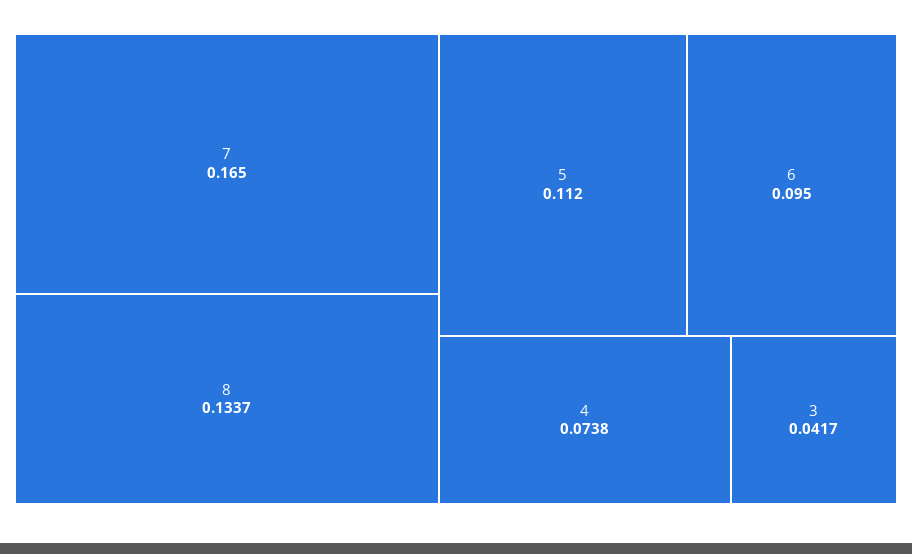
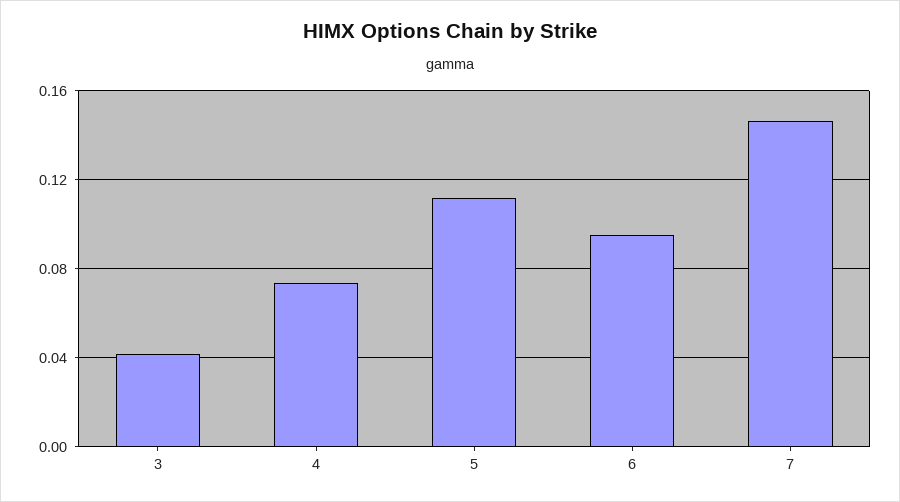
  {
-   "7": 0.165,
+   "7": 0.145,
-   "8": 0.1337,
    "5": 0.112,
    "6": 0.095,
    "4": 0.0738,
    "3": 0.0417
  }

